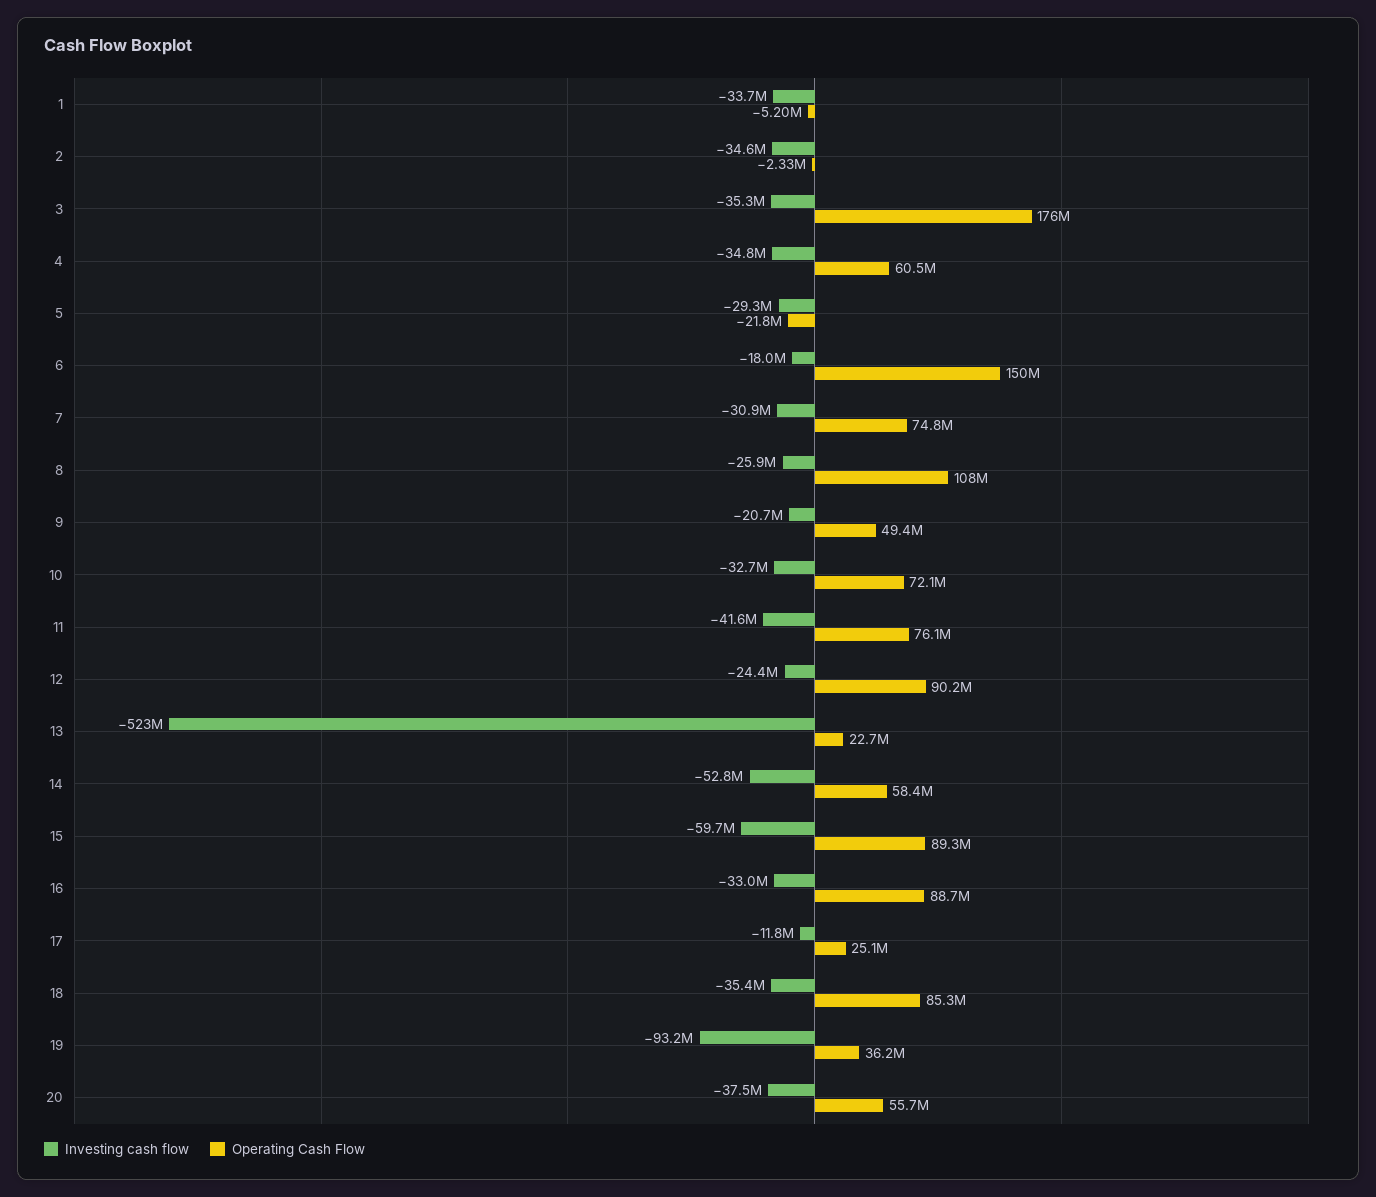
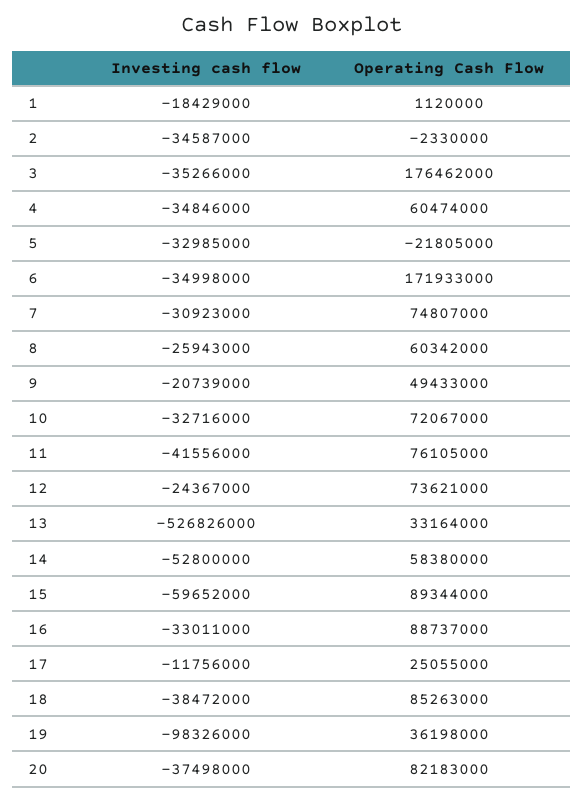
  {
    "Investing cash flow": {
-     "1": -33700000,
+     "1": -18429000,
      "2": -34587000,
      "3": -35266000,
      "4": -34846000,
-     "5": -29300000,
+     "5": -32985000,
-     "6": -18000000,
+     "6": -34998000,
      "7": -30923000,
      "8": -25943000,
      "9": -20739000,
      "10": -32716000,
      "11": -41556000,
      "12": -24367000,
-     "13": -523000000,
+     "13": -526826000,
      "14": -52800000,
      "15": -59652000,
      "16": -33011000,
      "17": -11756000,
-     "18": -35400000,
+     "18": -38472000,
-     "19": -93200000,
+     "19": -98326000,
      "20": -37498000
    },
    "Operating Cash Flow": {
-     "1": -5200000,
+     "1": 1120000,
      "2": -2330000,
      "3": 176462000,
      "4": 60474000,
      "5": -21805000,
-     "6": 150000000,
+     "6": 171933000,
      "7": 74807000,
-     "8": 108000000,
+     "8": 60342000,
      "9": 49433000,
      "10": 72067000,
      "11": 76105000,
-     "12": 90200000,
+     "12": 73621000,
-     "13": 22700000,
+     "13": 33164000,
      "14": 58380000,
      "15": 89344000,
      "16": 88737000,
      "17": 25055000,
      "18": 85263000,
      "19": 36198000,
-     "20": 55700000
+     "20": 82183000
    }
  }

